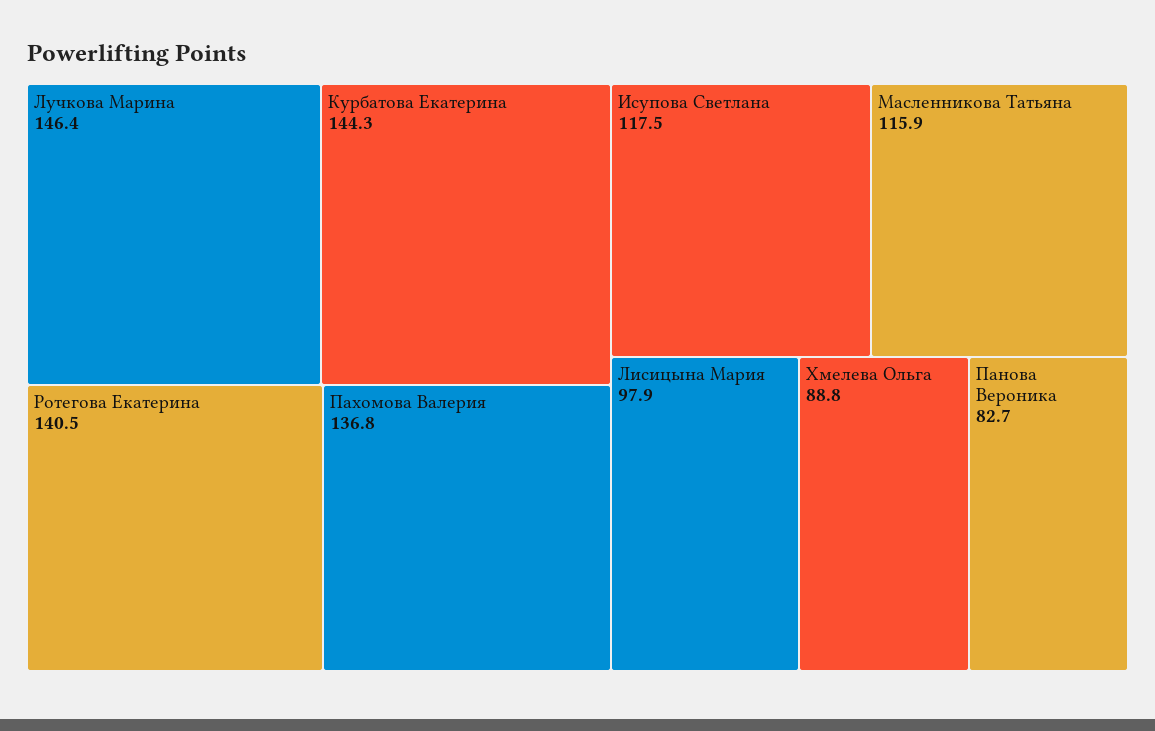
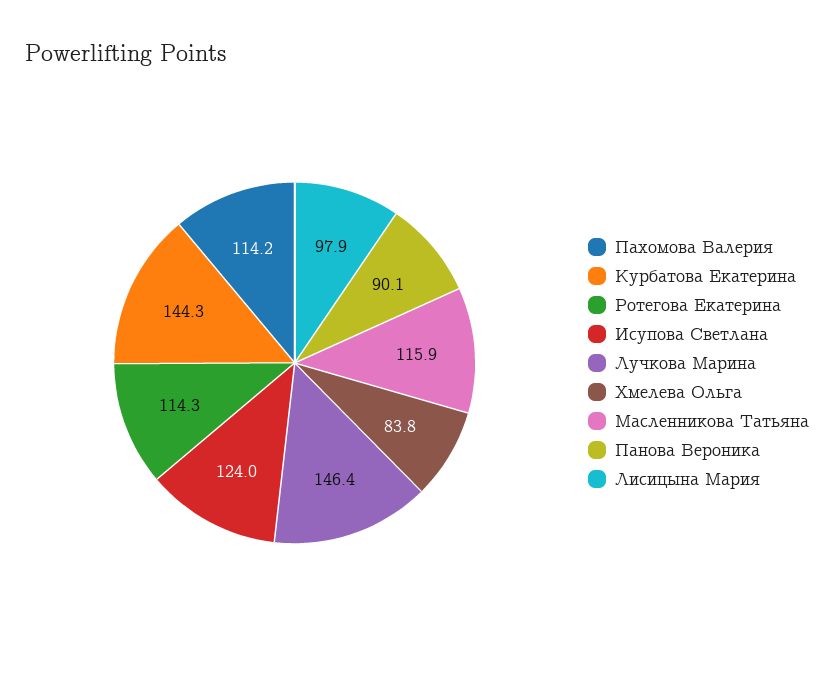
  {
    "Лучкова Марина": 146.4,
    "Курбатова Екатерина": 144.3,
-   "Ротегова Екатерина": 140.5,
+   "Ротегова Екатерина": 114.3,
-   "Пахомова Валерия": 136.8,
+   "Пахомова Валерия": 114.2,
-   "Исупова Светлана": 117.5,
+   "Исупова Светлана": 124,
    "Масленникова Татьяна": 115.9,
    "Лисицына Мария": 97.9,
-   "Хмелева Ольга": 88.8,
+   "Хмелева Ольга": 83.8,
-   "Панова Вероника": 82.7
+   "Панова Вероника": 90.1
  }

